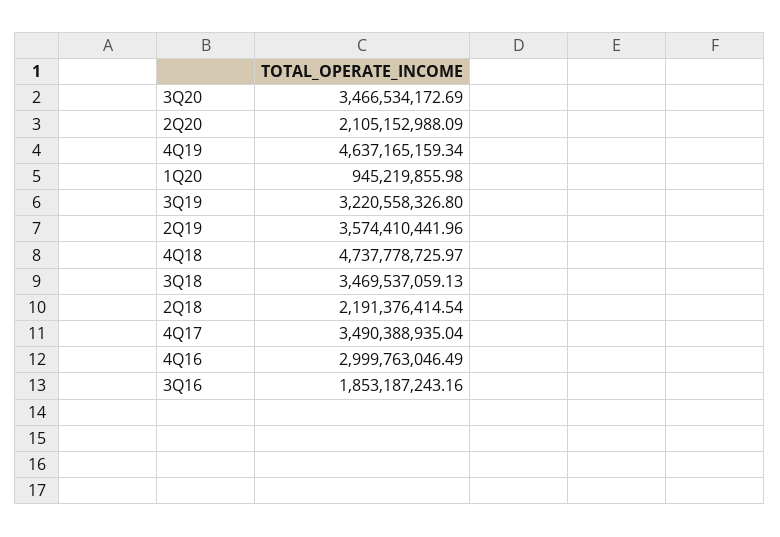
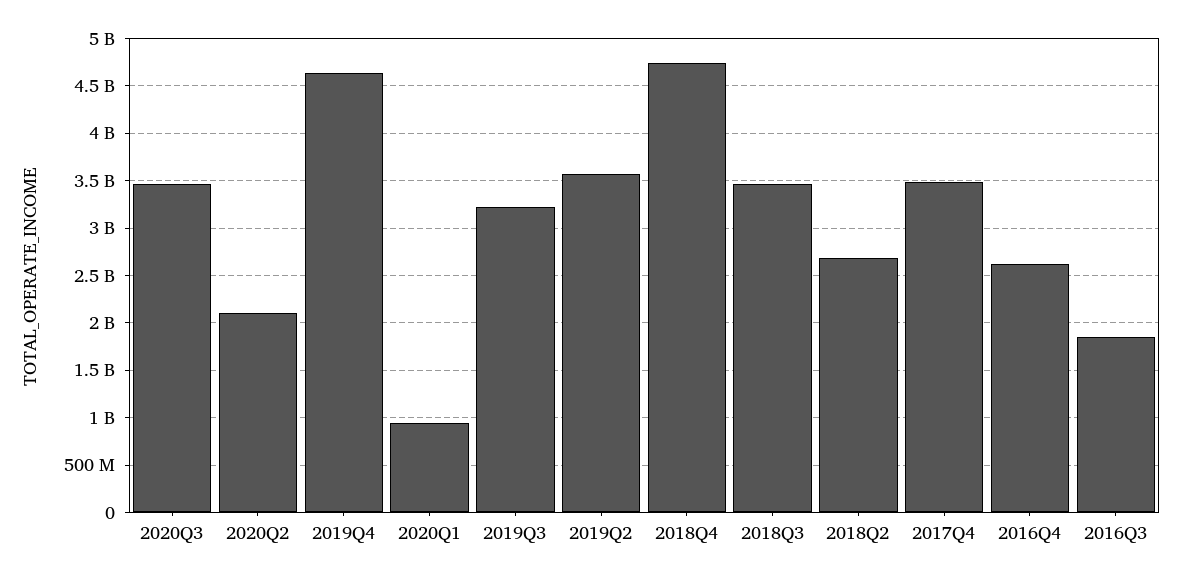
  {
    "3Q20": 3466534172.69,
    "2Q20": 2105152988.09,
    "4Q19": 4637165159.34,
    "1Q20": 945219855.98,
    "3Q19": 3220558326.8,
    "2Q19": 3574410441.96,
    "4Q18": 4737778725.97,
    "3Q18": 3469537059.13,
-   "2Q18": 2191376414.54,
+   "2Q18": 2700000000,
    "4Q17": 3490388935.04,
-   "4Q16": 2999763046.49,
+   "4Q16": 2600000000,
    "3Q16": 1853187243.16
  }

